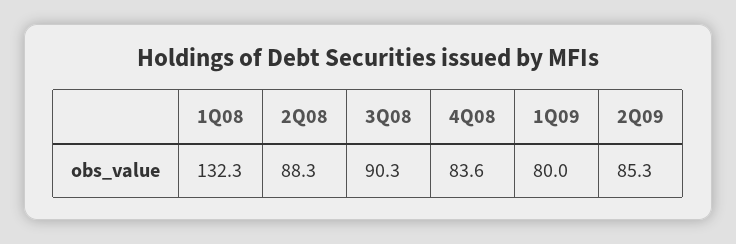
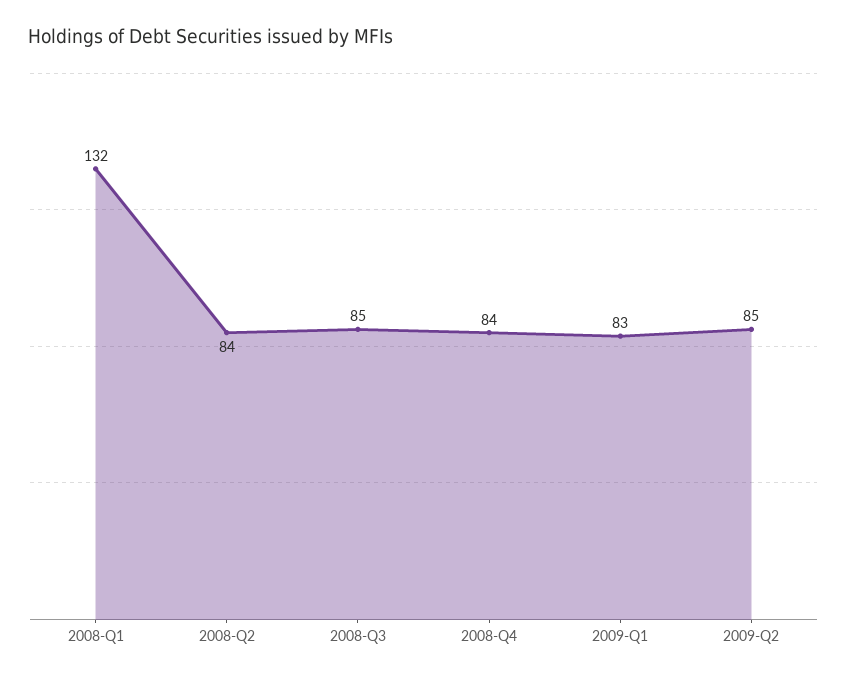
  {
    "1Q08": 132.3,
-   "2Q08": 88.3,
+   "2Q08": 84,
-   "3Q08": 90.3,
+   "3Q08": 85,
    "4Q08": 83.6,
-   "1Q09": 80,
+   "1Q09": 83,
    "2Q09": 85.3
  }

